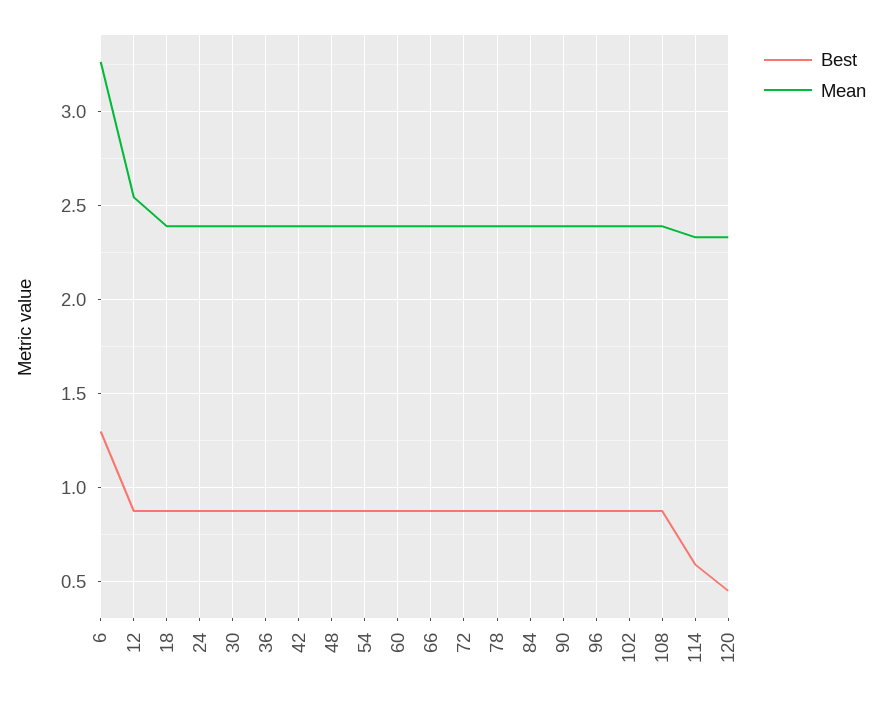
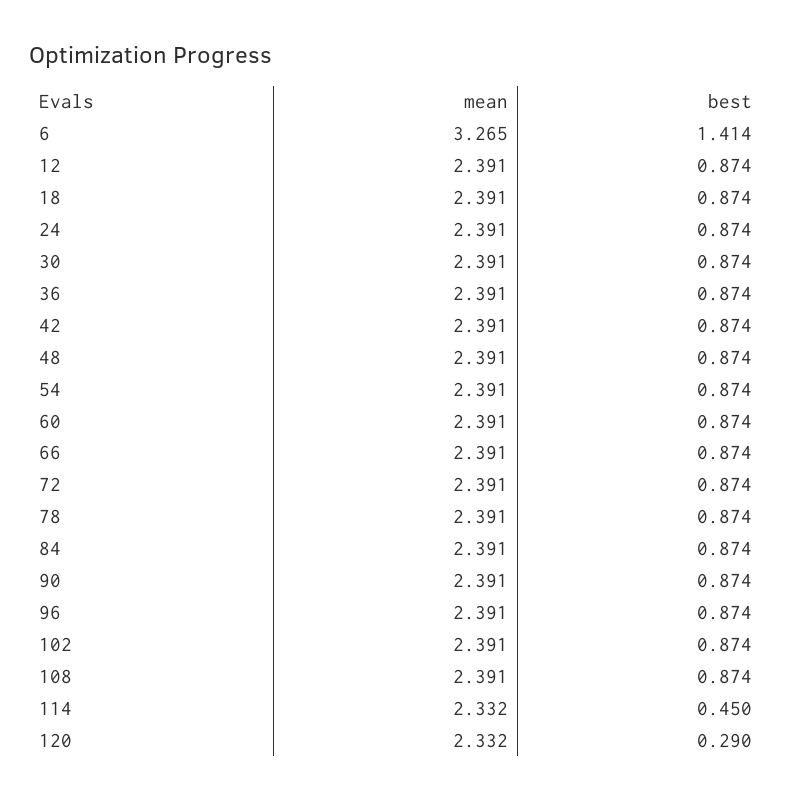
  {
    "Best": {
-     "6": 1.3,
+     "6": 1.414,
      "12": 0.874,
      "18": 0.874,
      "24": 0.874,
      "30": 0.874,
      "36": 0.874,
      "42": 0.874,
      "48": 0.874,
      "54": 0.874,
      "60": 0.874,
      "66": 0.874,
      "72": 0.874,
      "78": 0.874,
      "84": 0.874,
      "90": 0.874,
      "96": 0.874,
      "102": 0.874,
      "108": 0.874,
-     "114": 0.6,
+     "114": 0.45,
-     "120": 0.45
+     "120": 0.29
    },
    "Mean": {
      "6": 3.265,
-     "12": 2.55,
+     "12": 2.391,
      "18": 2.391,
      "24": 2.391,
      "30": 2.391,
      "36": 2.391,
      "42": 2.391,
      "48": 2.391,
      "54": 2.391,
      "60": 2.391,
      "66": 2.391,
      "72": 2.391,
      "78": 2.391,
      "84": 2.391,
      "90": 2.391,
      "96": 2.391,
      "102": 2.391,
      "108": 2.391,
      "114": 2.332,
      "120": 2.332
    }
  }

